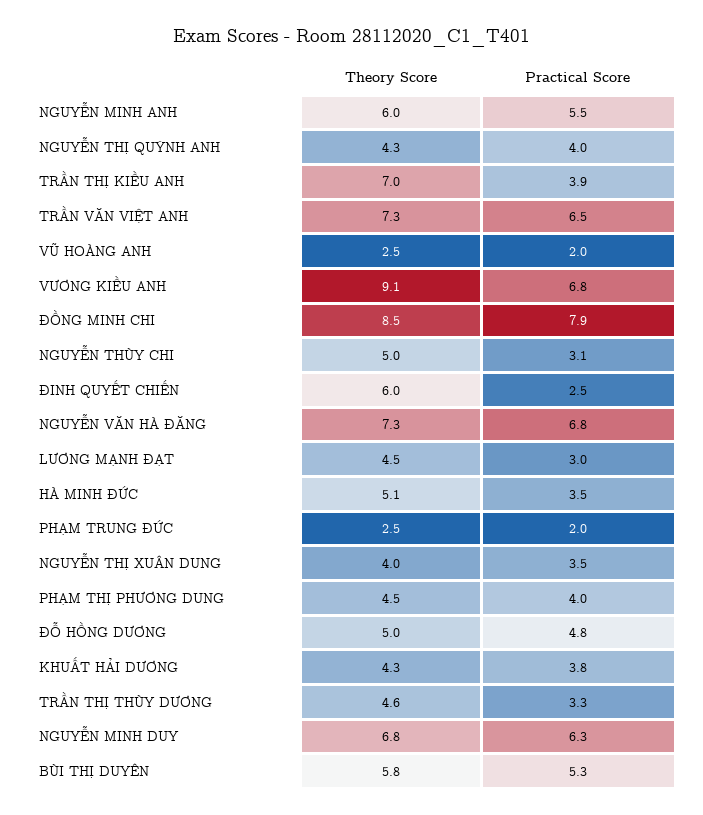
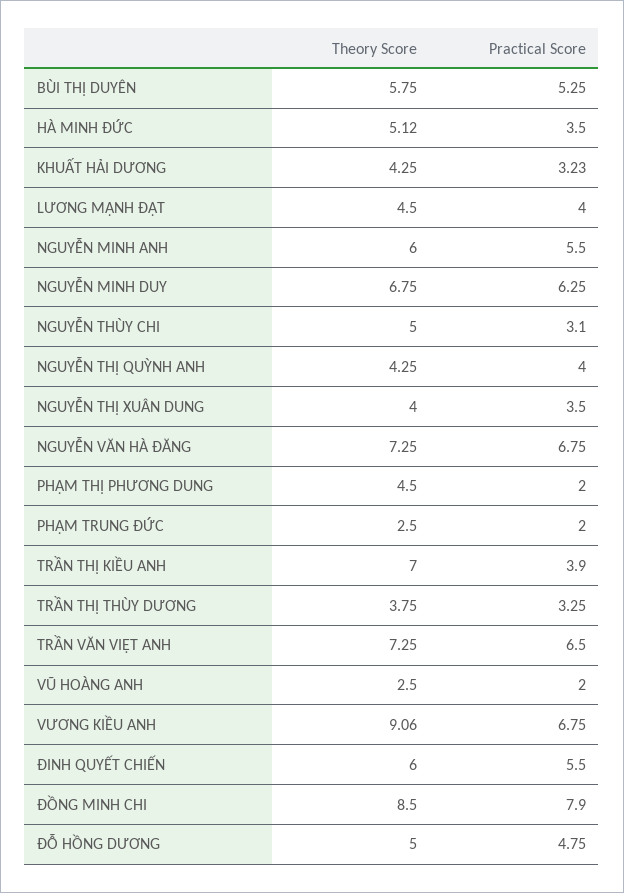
  {
    "Theory Score": {
      "NGUYỄN MINH ANH": 6,
      "NGUYỄN THỊ QUỲNH ANH": 4.25,
      "TRẦN THỊ KIỀU ANH": 7,
      "TRẦN VĂN VIỆT ANH": 7.25,
      "VŨ HOÀNG ANH": 2.5,
      "VƯƠNG KIỀU ANH": 9.06,
      "ĐỒNG MINH CHI": 8.5,
      "NGUYỄN THÙY CHI": 5,
      "ĐINH QUYẾT CHIẾN": 6,
      "NGUYỄN VĂN HÀ ĐĂNG": 7.25,
      "LƯƠNG MẠNH ĐẠT": 4.5,
      "HÀ MINH ĐỨC": 5.12,
      "PHẠM TRUNG ĐỨC": 2.5,
      "NGUYỄN THỊ XUÂN DUNG": 4,
      "PHẠM THỊ PHƯƠNG DUNG": 4.5,
      "ĐỖ HỒNG DƯƠNG": 5,
      "KHUẤT HẢI DƯƠNG": 4.25,
-     "TRẦN THỊ THÙY DƯƠNG": 4.6,
+     "TRẦN THỊ THÙY DƯƠNG": 3.75,
      "NGUYỄN MINH DUY": 6.75,
      "BÙI THỊ DUYÊN": 5.75
    },
    "Practical Score": {
      "NGUYỄN MINH ANH": 5.5,
      "NGUYỄN THỊ QUỲNH ANH": 4,
      "TRẦN THỊ KIỀU ANH": 3.9,
      "TRẦN VĂN VIỆT ANH": 6.5,
      "VŨ HOÀNG ANH": 2,
      "VƯƠNG KIỀU ANH": 6.75,
      "ĐỒNG MINH CHI": 7.9,
      "NGUYỄN THÙY CHI": 3.1,
-     "ĐINH QUYẾT CHIẾN": 2.5,
+     "ĐINH QUYẾT CHIẾN": 5.5,
      "NGUYỄN VĂN HÀ ĐĂNG": 6.75,
-     "LƯƠNG MẠNH ĐẠT": 3,
+     "LƯƠNG MẠNH ĐẠT": 4,
      "HÀ MINH ĐỨC": 3.5,
      "PHẠM TRUNG ĐỨC": 2,
      "NGUYỄN THỊ XUÂN DUNG": 3.5,
-     "PHẠM THỊ PHƯƠNG DUNG": 4,
+     "PHẠM THỊ PHƯƠNG DUNG": 2,
      "ĐỖ HỒNG DƯƠNG": 4.75,
-     "KHUẤT HẢI DƯƠNG": 3.8,
+     "KHUẤT HẢI DƯƠNG": 3.23,
      "TRẦN THỊ THÙY DƯƠNG": 3.25,
      "NGUYỄN MINH DUY": 6.25,
      "BÙI THỊ DUYÊN": 5.25
    }
  }

